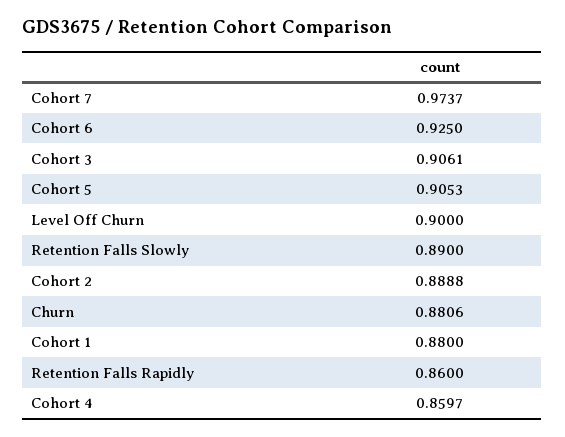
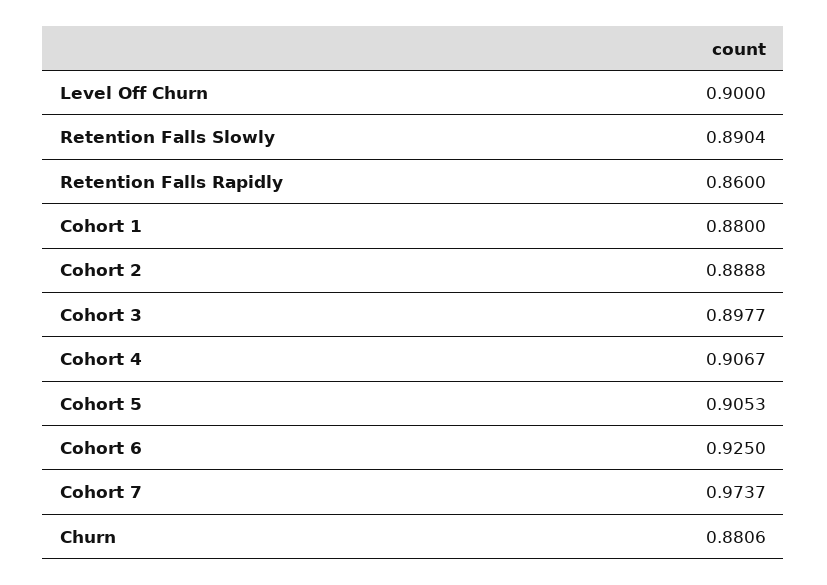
  {
    "Cohort 7": 0.9737,
    "Cohort 6": 0.925,
-   "Cohort 3": 0.9061,
+   "Cohort 3": 0.8977,
    "Cohort 5": 0.9053,
    "Level Off Churn": 0.9,
-   "Retention Falls Slowly": 0.89,
+   "Retention Falls Slowly": 0.8904,
    "Cohort 2": 0.8888,
    "Churn": 0.8806,
    "Cohort 1": 0.88,
    "Retention Falls Rapidly": 0.86,
-   "Cohort 4": 0.8597
+   "Cohort 4": 0.9067
  }

